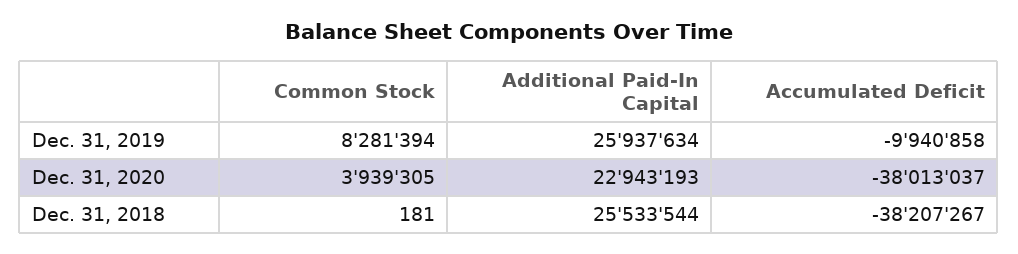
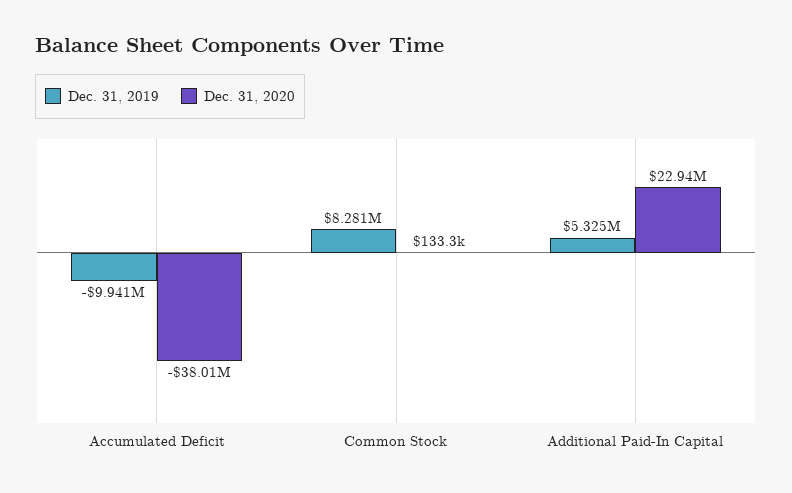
  {
    "Dec. 31, 2019": {
      "Common Stock": 8281394,
-     "Additional Paid-In Capital": 25937634,
+     "Additional Paid-In Capital": 5325000,
      "Accumulated Deficit": -9940858
    },
    "Dec. 31, 2020": {
-     "Common Stock": 3939305,
+     "Common Stock": 133300,
      "Additional Paid-In Capital": 22943193,
      "Accumulated Deficit": -38013037
-   },
+   }
-   "Dec. 31, 2018": {
-     "Common Stock": 181,
-     "Additional Paid-In Capital": 25533544,
-     "Accumulated Deficit": -38207267
-   }
  }

